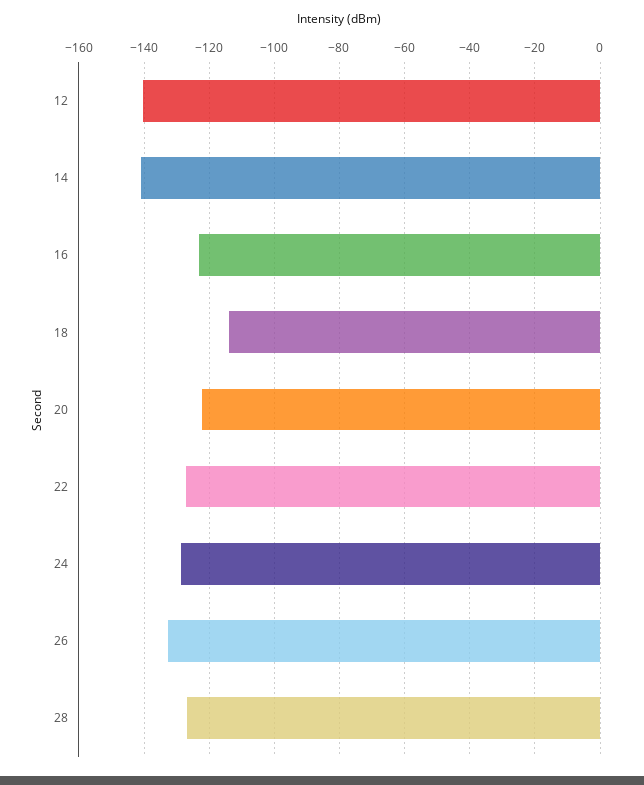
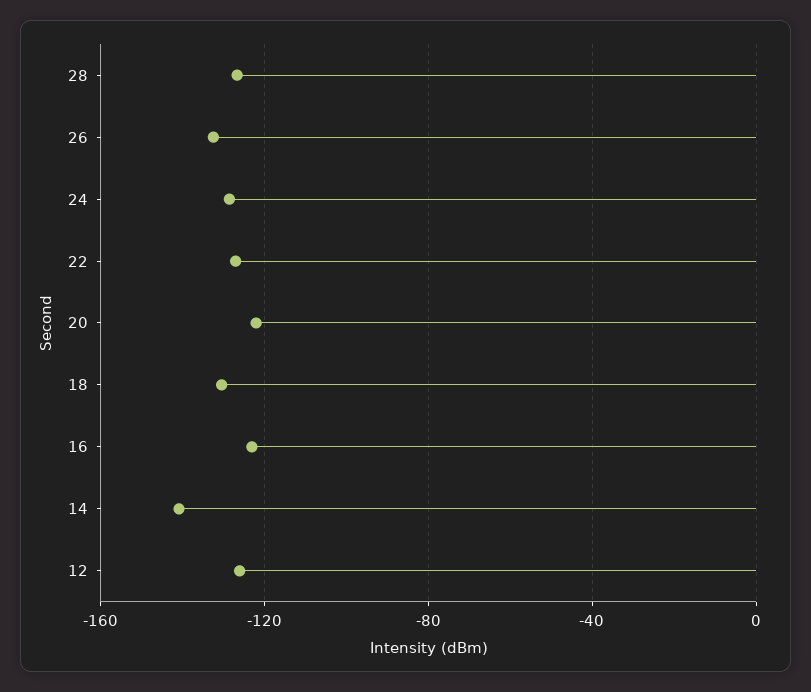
  {
-   "12": -140,
+   "12": -125,
    "14": -140,
    "16": -124,
-   "18": -114,
+   "18": -130,
    "20": -122,
    "22": -128,
    "24": -128,
    "26": -132,
    "28": -126
  }

